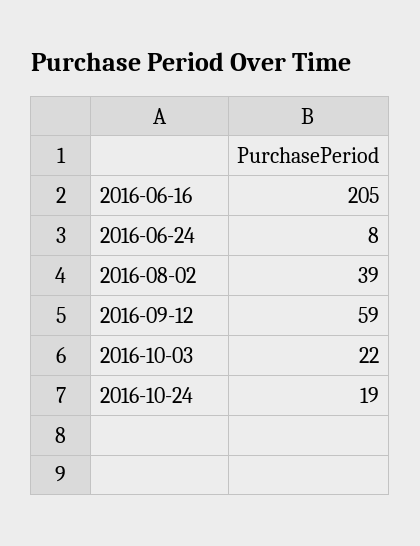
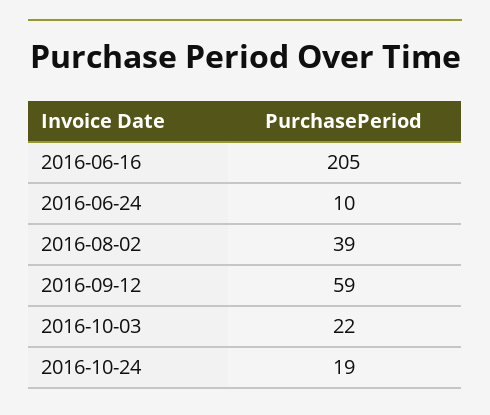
  {
    "2016-06-16": 205,
-   "2016-06-24": 8,
+   "2016-06-24": 10,
    "2016-08-02": 39,
    "2016-09-12": 59,
    "2016-10-03": 22,
    "2016-10-24": 19
  }

